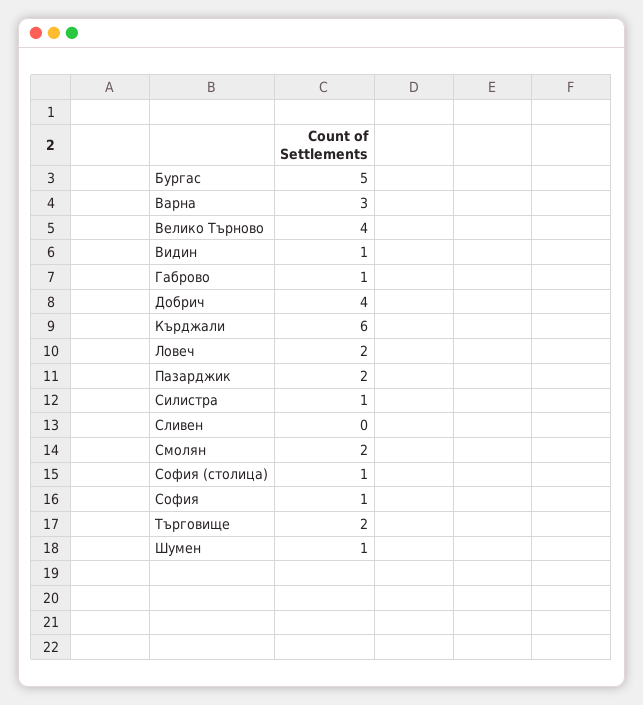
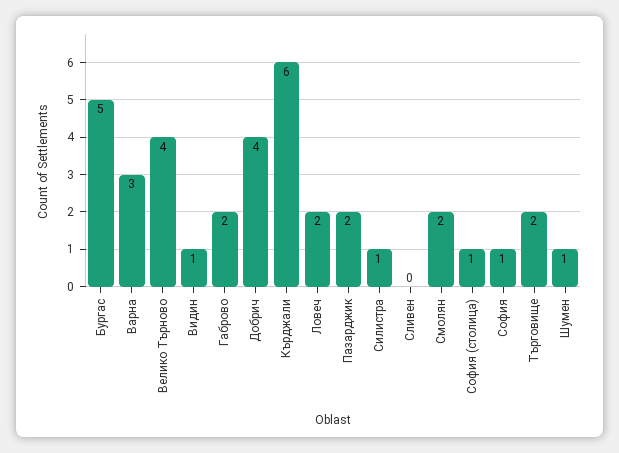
  {
    "Бургас": 5,
    "Варна": 3,
    "Велико Търново": 4,
    "Видин": 1,
-   "Габрово": 1,
+   "Габрово": 2,
    "Добрич": 4,
    "Кърджали": 6,
    "Ловеч": 2,
    "Пазарджик": 2,
    "Силистра": 1,
    "Сливен": 0,
    "Смолян": 2,
    "София (столица)": 1,
    "София": 1,
    "Търговище": 2,
    "Шумен": 1
  }

